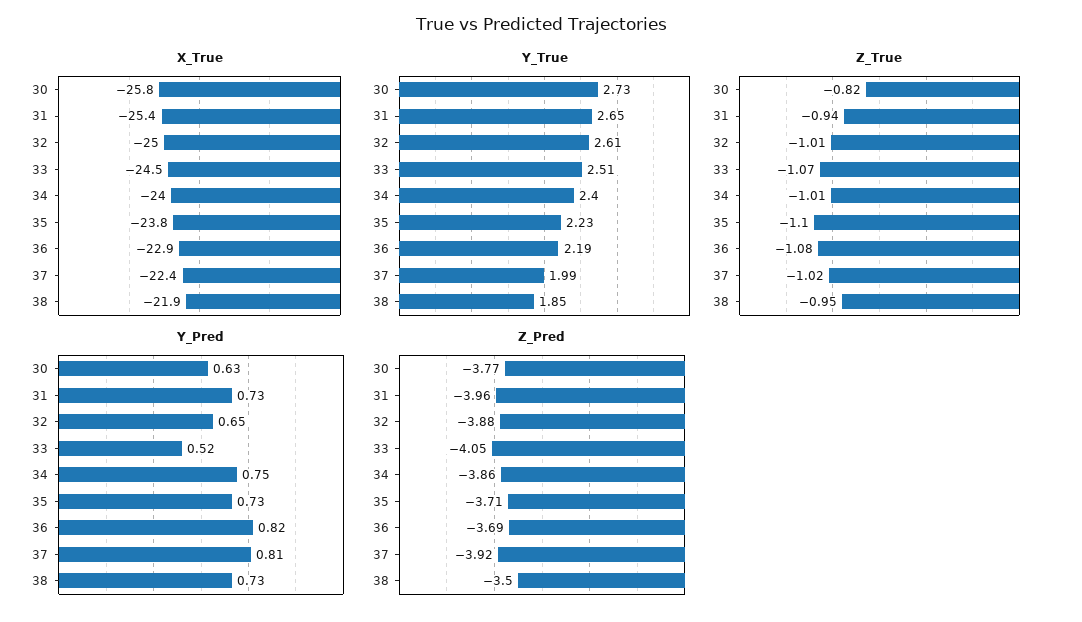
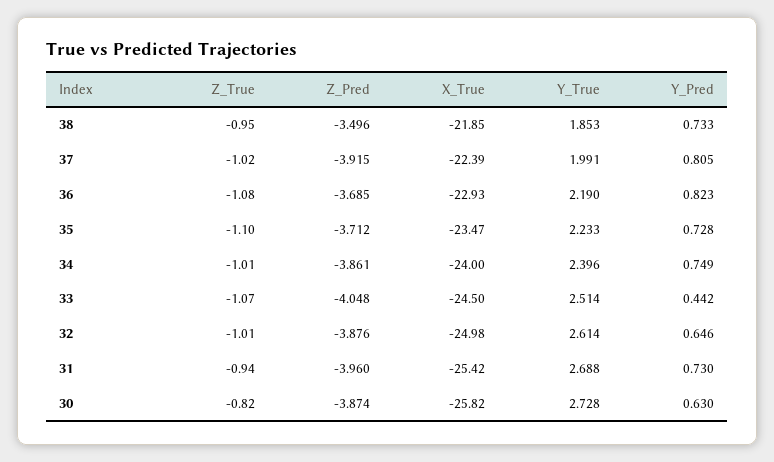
  {
    "X_True": {
      "30": -25.82,
      "31": -25.42,
      "32": -24.98,
      "33": -24.5,
      "34": -24,
-     "35": -23.8,
+     "35": -23.47,
      "36": -22.93,
      "37": -22.39,
      "38": -21.85
    },
    "Y_True": {
      "30": 2.728,
-     "31": 2.65,
+     "31": 2.688,
      "32": 2.614,
      "33": 2.514,
      "34": 2.396,
      "35": 2.233,
      "36": 2.19,
      "37": 1.991,
      "38": 1.853
    },
    "Z_True": {
      "30": -0.82,
      "31": -0.94,
      "32": -1.01,
      "33": -1.07,
      "34": -1.01,
      "35": -1.1,
      "36": -1.08,
      "37": -1.02,
      "38": -0.95
    },
    "Y_Pred": {
      "30": 0.63,
      "31": 0.73,
      "32": 0.646,
-     "33": 0.52,
+     "33": 0.442,
      "34": 0.749,
      "35": 0.728,
      "36": 0.823,
      "37": 0.805,
      "38": 0.733
    },
    "Z_Pred": {
-     "30": -3.77,
+     "30": -3.874,
      "31": -3.96,
      "32": -3.876,
      "33": -4.048,
      "34": -3.861,
      "35": -3.712,
      "36": -3.685,
      "37": -3.915,
      "38": -3.496
    }
  }

